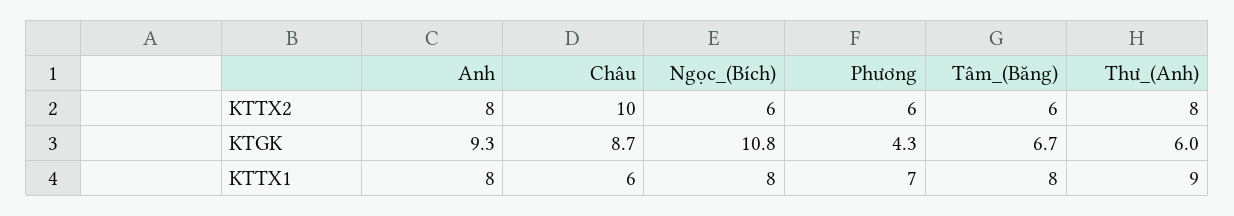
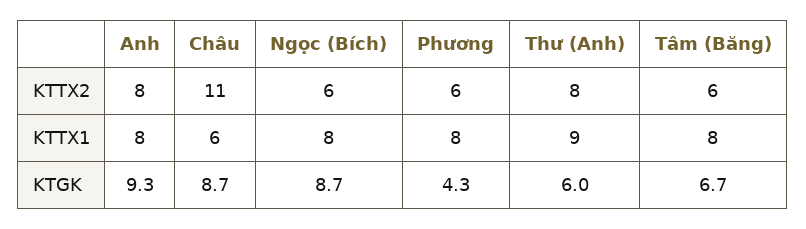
  {
    "Anh": {
      "KTTX2": 8,
      "KTGK": 9.3,
      "KTTX1": 8
    },
    "Châu": {
-     "KTTX2": 10,
+     "KTTX2": 11,
      "KTGK": 8.7,
      "KTTX1": 6
    },
    "Ngọc_(Bích)": {
      "KTTX2": 6,
-     "KTGK": 10.8,
+     "KTGK": 8.7,
      "KTTX1": 8
    },
    "Phương": {
      "KTTX2": 6,
      "KTGK": 4.3,
-     "KTTX1": 7
+     "KTTX1": 8
    },
    "Tâm_(Băng)": {
      "KTTX2": 6,
      "KTGK": 6.7,
      "KTTX1": 8
    },
    "Thư_(Anh)": {
      "KTTX2": 8,
      "KTGK": 6,
      "KTTX1": 9
    }
  }

